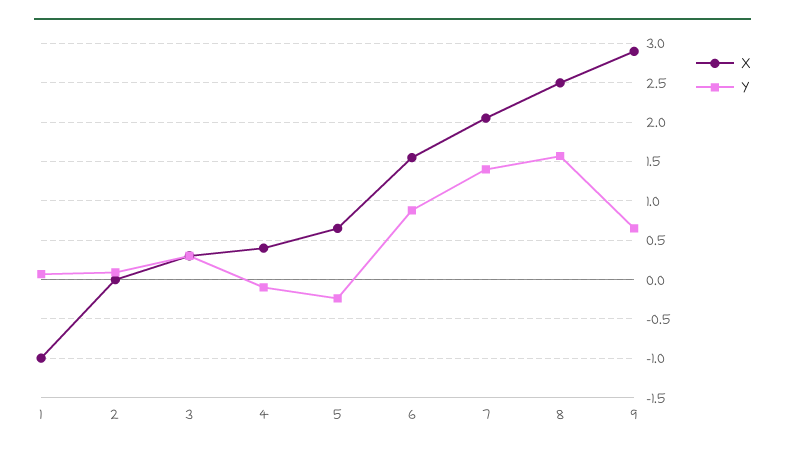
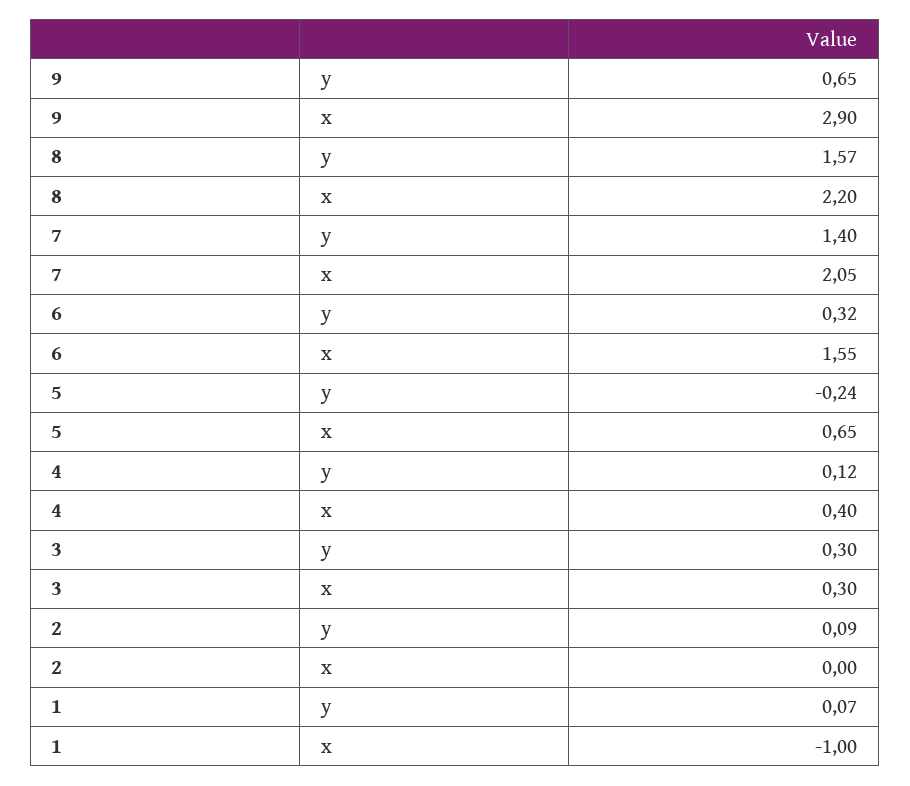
  {
    "X": {
      "1": -1,
      "2": 0,
      "3": 0.3,
      "4": 0.4,
      "5": 0.65,
      "6": 1.55,
      "7": 2.05,
-     "8": 2.5,
+     "8": 2.2,
      "9": 2.9
    },
    "Y": {
      "1": 0.07,
      "2": 0.09,
      "3": 0.3,
-     "4": -0.1,
+     "4": 0.12,
      "5": -0.24,
-     "6": 0.9,
+     "6": 0.32,
      "7": 1.4,
      "8": 1.57,
      "9": 0.65
    }
  }

